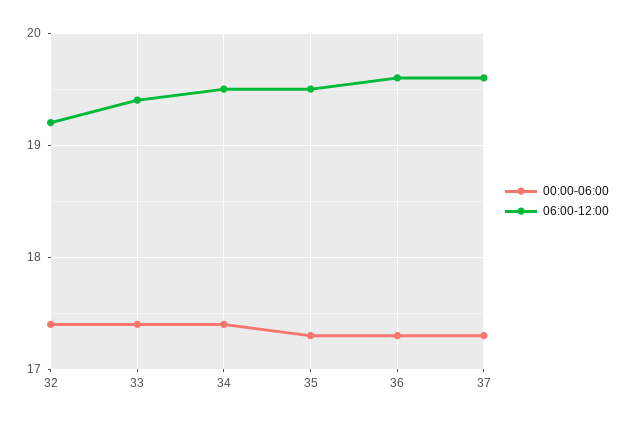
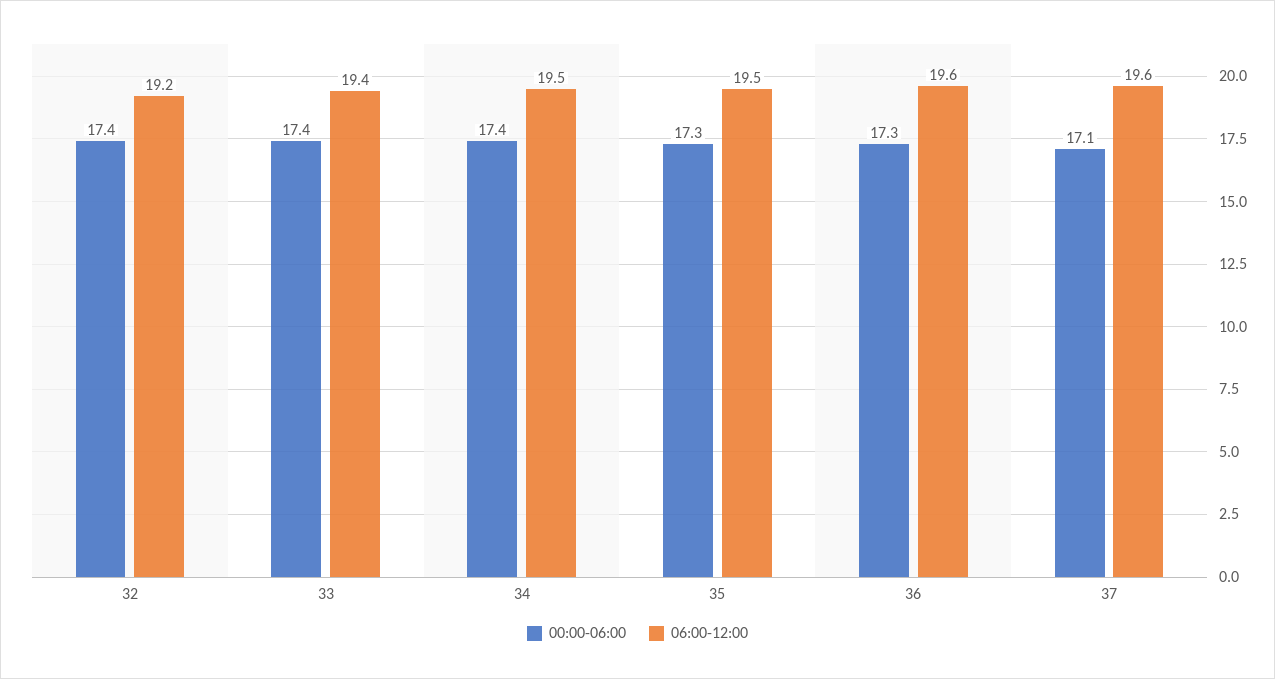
  {
    "00:00-06:00": {
      "32": 17.4,
      "33": 17.4,
      "34": 17.4,
      "35": 17.3,
      "36": 17.3,
-     "37": 17.3
+     "37": 17.1
    },
    "06:00-12:00": {
      "32": 19.2,
      "33": 19.4,
      "34": 19.5,
      "35": 19.5,
      "36": 19.6,
      "37": 19.6
    }
  }

